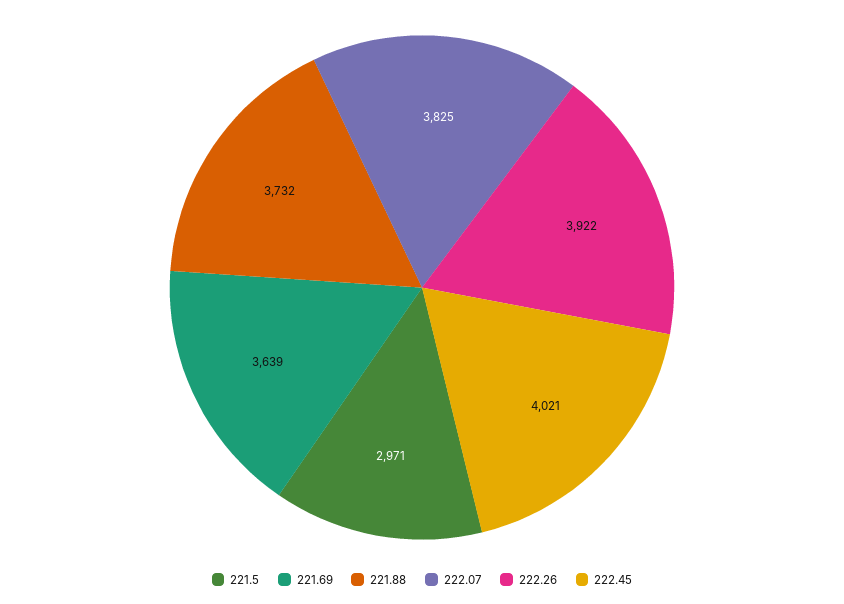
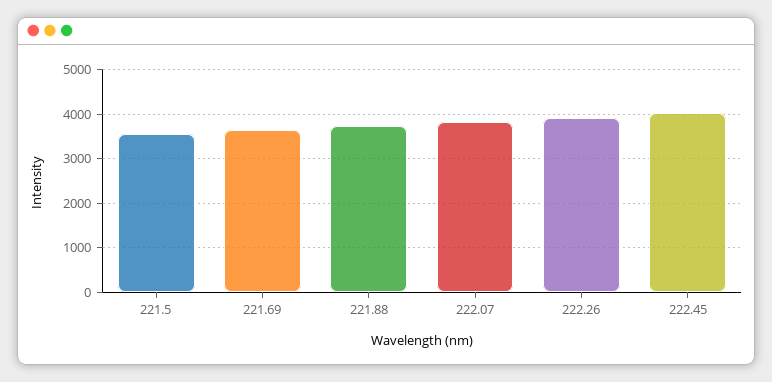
  {
-   "221.5": 2971,
+   "221.5": 3600,
    "221.69": 3639,
    "221.88": 3732,
    "222.07": 3825,
    "222.26": 3922,
    "222.45": 4021
  }

